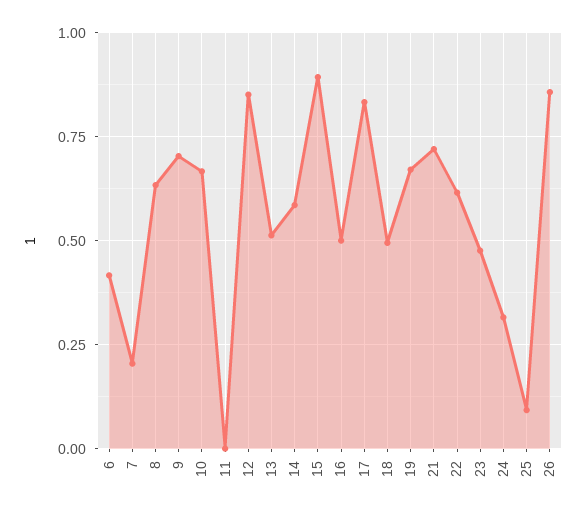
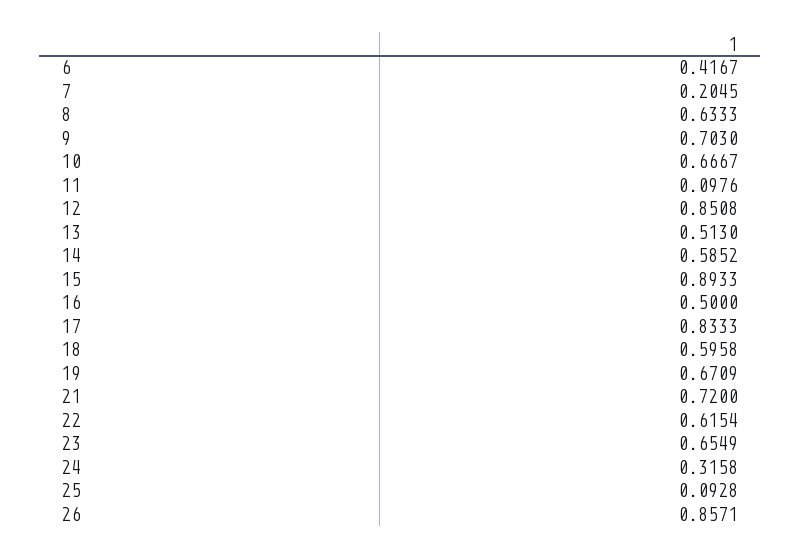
  {
    "6": 0.4167,
    "7": 0.2045,
    "8": 0.6333,
    "9": 0.703,
    "10": 0.6667,
-   "11": 0,
+   "11": 0.0976,
    "12": 0.8508,
    "13": 0.513,
    "14": 0.5852,
    "15": 0.8933,
    "16": 0.5,
    "17": 0.8333,
-   "18": 0.5,
+   "18": 0.5958,
    "19": 0.6709,
    "21": 0.72,
    "22": 0.6154,
-   "23": 0.475,
+   "23": 0.6549,
    "24": 0.3158,
    "25": 0.0928,
    "26": 0.8571
  }

